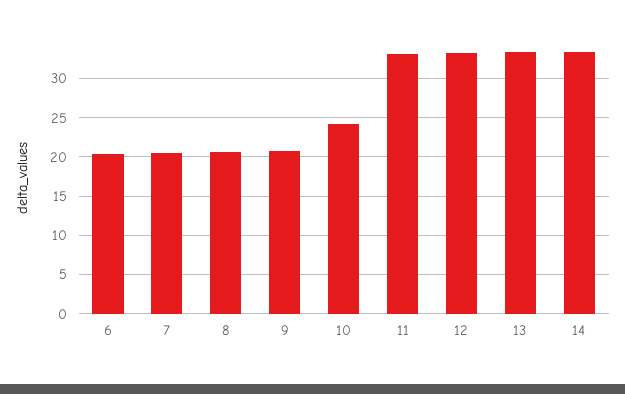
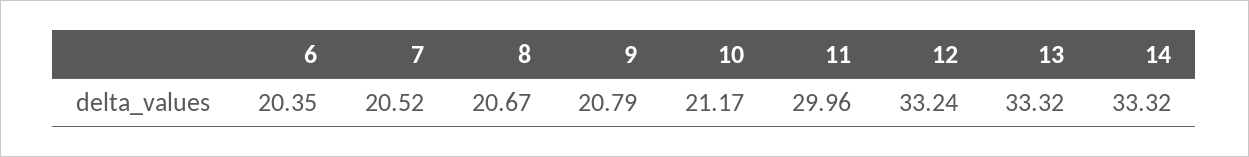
  {
    "6": 20.35,
    "7": 20.52,
    "8": 20.67,
    "9": 20.79,
-   "10": 24,
+   "10": 21.17,
-   "11": 33,
+   "11": 29.96,
    "12": 33.24,
    "13": 33.32,
    "14": 33.32
  }

